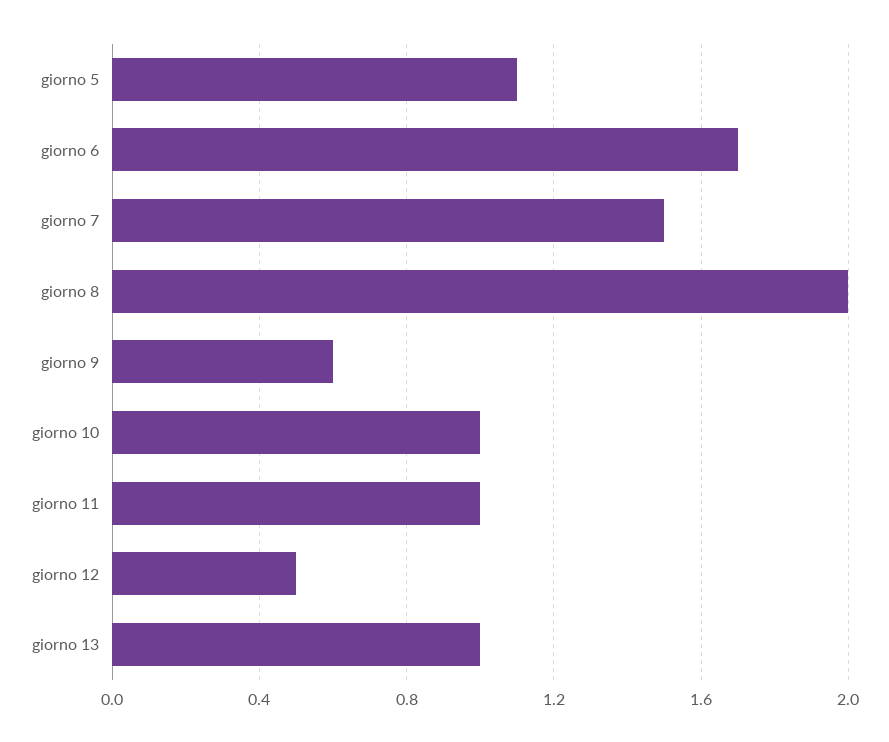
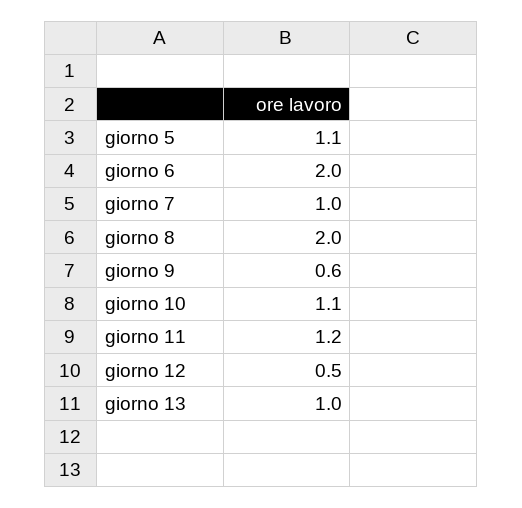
  {
    "giorno 5": 1.1,
-   "giorno 6": 1.7,
+   "giorno 6": 2,
-   "giorno 7": 1.5,
+   "giorno 7": 1,
    "giorno 8": 2,
    "giorno 9": 0.6,
-   "giorno 10": 1,
+   "giorno 10": 1.1,
-   "giorno 11": 1,
+   "giorno 11": 1.2,
    "giorno 12": 0.5,
    "giorno 13": 1
  }

